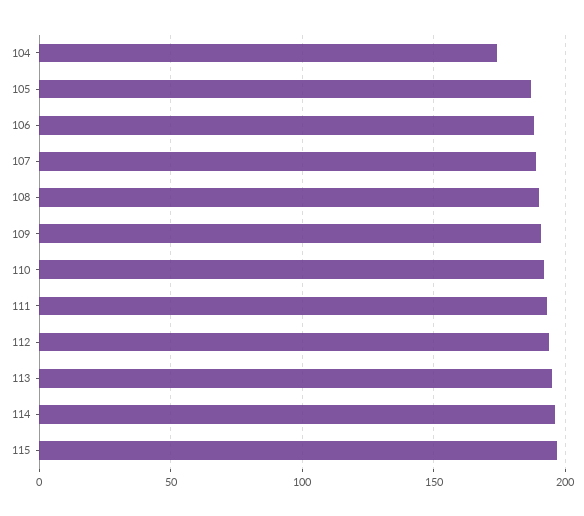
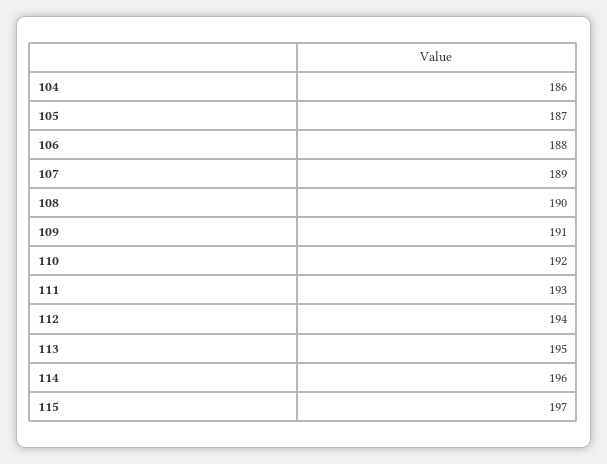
  {
-   "104": 175,
+   "104": 186,
    "105": 187,
    "106": 188,
    "107": 189,
    "108": 190,
    "109": 191,
    "110": 192,
    "111": 193,
    "112": 194,
    "113": 195,
    "114": 196,
    "115": 197
  }

